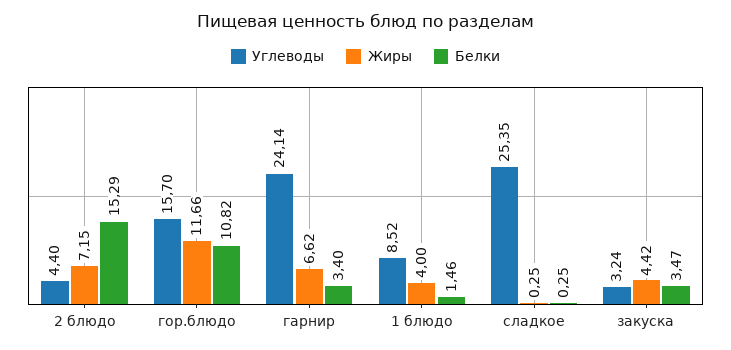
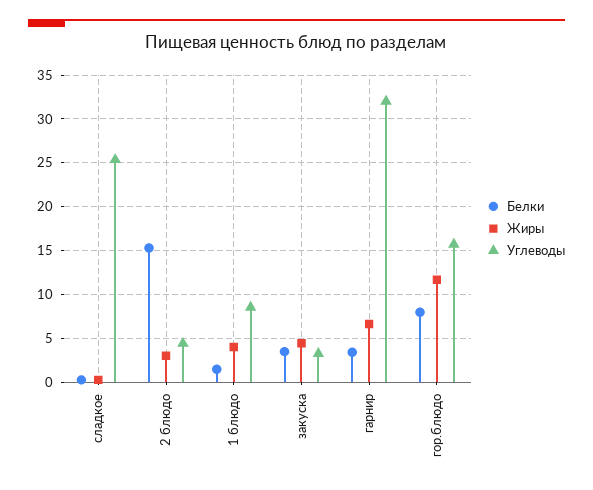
  {
    "Углеводы": {
      "2 блюдо": 4.4,
      "гор.блюдо": 15.7,
-     "гарнир": 24.14,
+     "гарнир": 32,
      "1 блюдо": 8.52,
      "сладкое": 25.35,
      "закуска": 3.24
    },
    "Жиры": {
-     "2 блюдо": 7.15,
+     "2 блюдо": 3,
      "гор.блюдо": 11.66,
      "гарнир": 6.62,
      "1 блюдо": 4,
      "сладкое": 0.25,
      "закуска": 4.42
    },
    "Белки": {
      "2 блюдо": 15.29,
-     "гор.блюдо": 10.82,
+     "гор.блюдо": 8,
      "гарнир": 3.4,
      "1 блюдо": 1.46,
      "сладкое": 0.25,
      "закуска": 3.47
    }
  }

